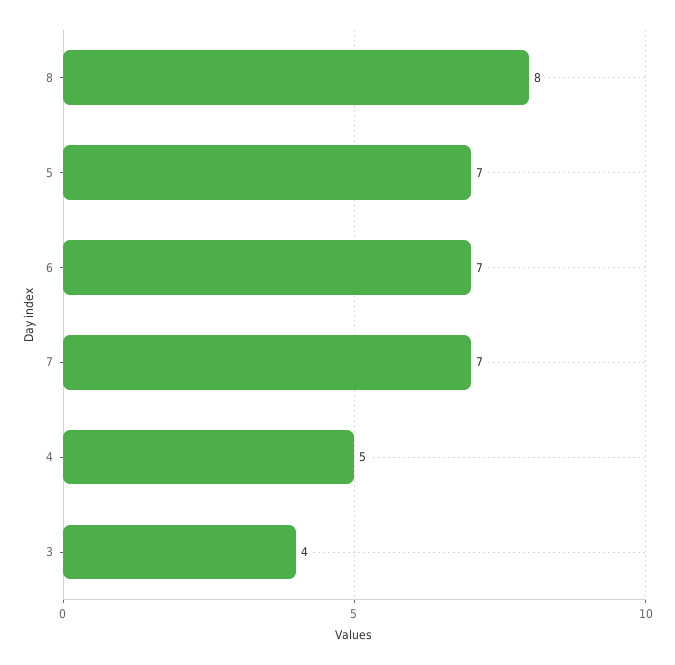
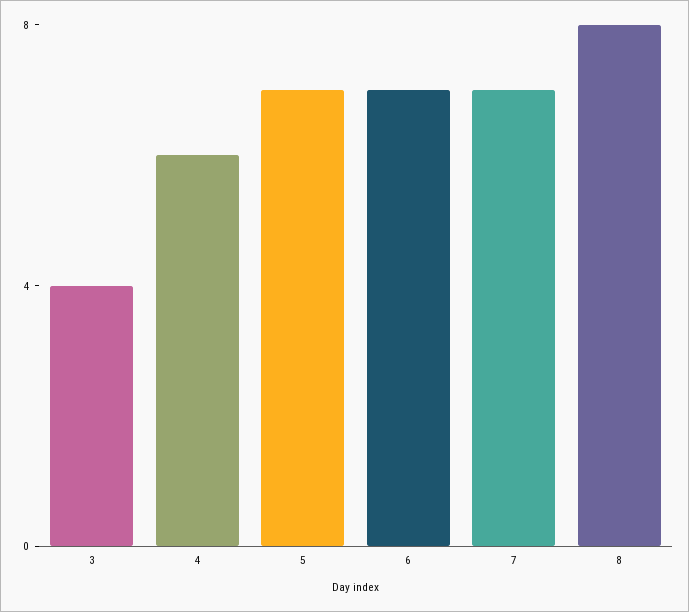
  {
    "8": 8,
    "5": 7,
    "6": 7,
    "7": 7,
-   "4": 5,
+   "4": 6,
    "3": 4
  }

